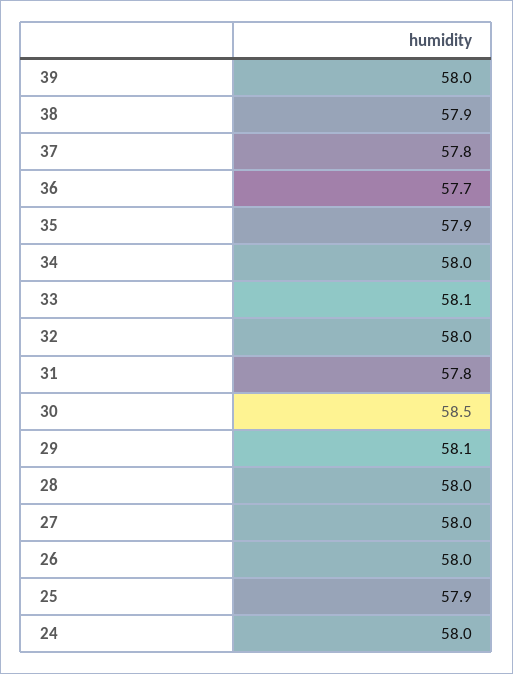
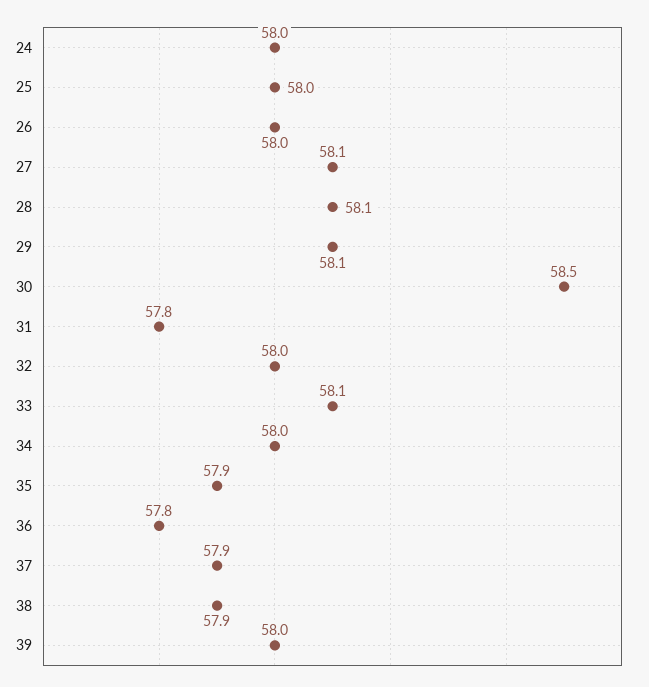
  {
    "39": 58,
    "38": 57.9,
-   "37": 57.8,
+   "37": 57.9,
-   "36": 57.7,
+   "36": 57.8,
    "35": 57.9,
    "34": 58,
    "33": 58.1,
    "32": 58,
    "31": 57.8,
    "30": 58.5,
    "29": 58.1,
-   "28": 58,
+   "28": 58.1,
-   "27": 58,
+   "27": 58.1,
    "26": 58,
-   "25": 57.9,
+   "25": 58,
    "24": 58
  }

